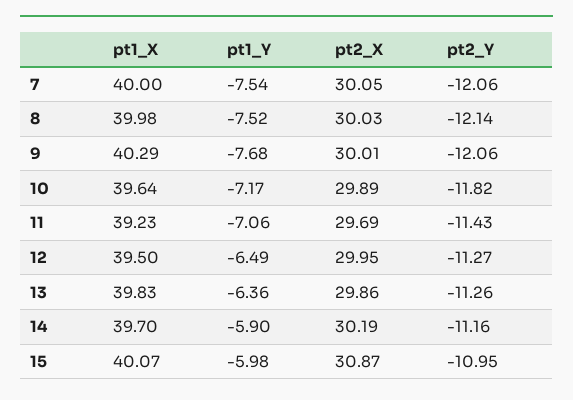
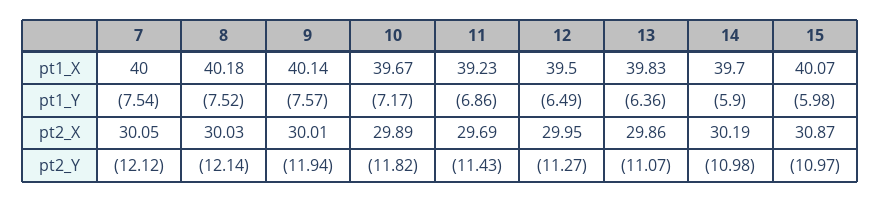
  {
    "pt1_X": {
      "7": 40,
-     "8": 39.98,
+     "8": 40.18,
-     "9": 40.29,
+     "9": 40.14,
-     "10": 39.64,
+     "10": 39.67,
      "11": 39.23,
      "12": 39.5,
      "13": 39.83,
      "14": 39.7,
      "15": 40.07
    },
    "pt1_Y": {
      "7": -7.54,
      "8": -7.52,
-     "9": -7.68,
+     "9": -7.57,
      "10": -7.17,
-     "11": -7.06,
+     "11": -6.86,
      "12": -6.49,
      "13": -6.36,
      "14": -5.9,
      "15": -5.98
    },
    "pt2_X": {
      "7": 30.05,
      "8": 30.03,
      "9": 30.01,
      "10": 29.89,
      "11": 29.69,
      "12": 29.95,
      "13": 29.86,
      "14": 30.19,
      "15": 30.87
    },
    "pt2_Y": {
-     "7": -12.06,
+     "7": -12.12,
      "8": -12.14,
-     "9": -12.06,
+     "9": -11.94,
      "10": -11.82,
      "11": -11.43,
      "12": -11.27,
-     "13": -11.26,
+     "13": -11.07,
-     "14": -11.16,
+     "14": -10.98,
-     "15": -10.95
+     "15": -10.97
    }
  }

